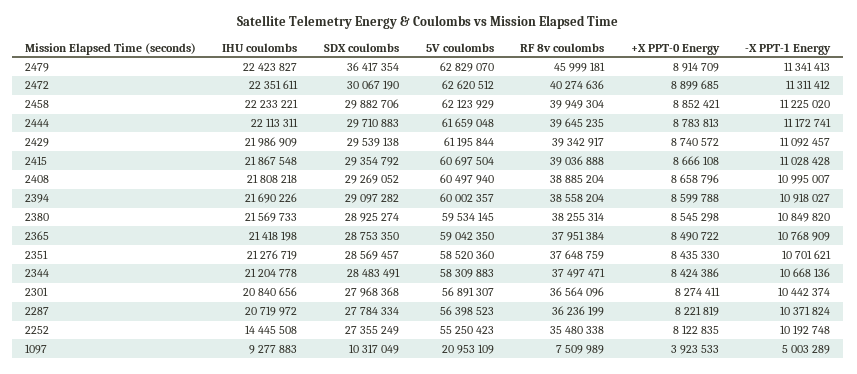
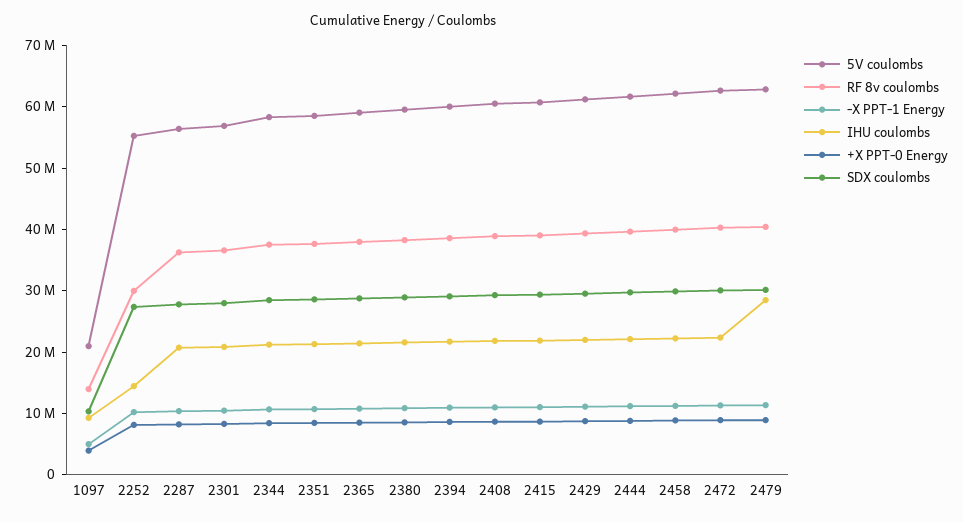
  {
    "IHU coulombs": {
-     "2479": 22423827,
+     "2479": 28000000,
      "2472": 22351611,
      "2458": 22233221,
      "2444": 22113311,
      "2429": 21986909,
      "2415": 21867548,
      "2408": 21808218,
      "2394": 21690226,
      "2380": 21569733,
      "2365": 21418198,
      "2351": 21276719,
      "2344": 21204778,
      "2301": 20840656,
      "2287": 20719972,
      "2252": 14445508,
      "1097": 9277883
    },
    "SDX coulombs": {
-     "2479": 36417354,
+     "2479": 30000000,
      "2472": 30067190,
      "2458": 29882706,
      "2444": 29710883,
      "2429": 29539138,
      "2415": 29354792,
      "2408": 29269052,
      "2394": 29097282,
      "2380": 28925274,
      "2365": 28753350,
      "2351": 28569457,
      "2344": 28483491,
      "2301": 27968368,
      "2287": 27784334,
      "2252": 27355249,
      "1097": 10317049
    },
    "5V coulombs": {
      "2479": 62829070,
      "2472": 62620512,
      "2458": 62123929,
      "2444": 61659048,
      "2429": 61195844,
      "2415": 60697504,
      "2408": 60497940,
      "2394": 60002357,
      "2380": 59534145,
      "2365": 59042350,
      "2351": 58520360,
      "2344": 58309883,
      "2301": 56891307,
      "2287": 56398523,
      "2252": 55250423,
      "1097": 20953109
    },
    "RF 8v coulombs": {
-     "2479": 45999181,
+     "2479": 40000000,
      "2472": 40274636,
      "2458": 39949304,
      "2444": 39645235,
      "2429": 39342917,
      "2415": 39036888,
      "2408": 38885204,
      "2394": 38558204,
      "2380": 38255314,
      "2365": 37951384,
      "2351": 37648759,
      "2344": 37497471,
      "2301": 36564096,
      "2287": 36236199,
-     "2252": 35480338,
+     "2252": 30000000,
-     "1097": 7509989
+     "1097": 14000000
    },
    "+X PPT-0 Energy": {
      "2479": 8914709,
      "2472": 8899685,
      "2458": 8852421,
      "2444": 8783813,
      "2429": 8740572,
      "2415": 8666108,
      "2408": 8658796,
      "2394": 8599788,
      "2380": 8545298,
      "2365": 8490722,
      "2351": 8435330,
      "2344": 8424386,
      "2301": 8274411,
      "2287": 8221819,
      "2252": 8122835,
      "1097": 3923533
    },
    "-X PPT-1 Energy": {
      "2479": 11341413,
      "2472": 11311412,
      "2458": 11225020,
      "2444": 11172741,
      "2429": 11092457,
      "2415": 11028428,
      "2408": 10995007,
      "2394": 10918027,
      "2380": 10849820,
      "2365": 10768909,
      "2351": 10701621,
      "2344": 10668136,
      "2301": 10442374,
      "2287": 10371824,
      "2252": 10192748,
      "1097": 5003289
    }
  }

